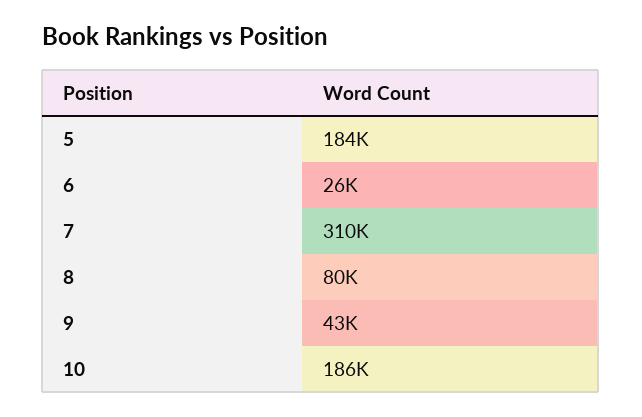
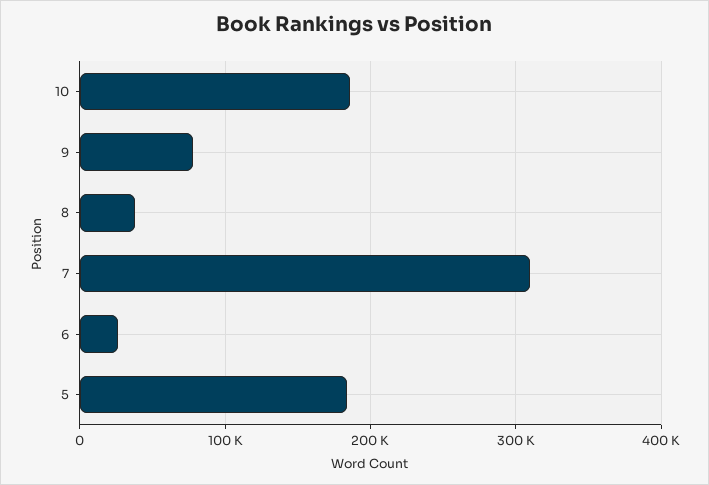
  {
    "5": 184000,
    "6": 26000,
    "7": 310000,
-   "8": 80000,
+   "8": 40000,
-   "9": 43000,
+   "9": 80000,
    "10": 186000
  }

